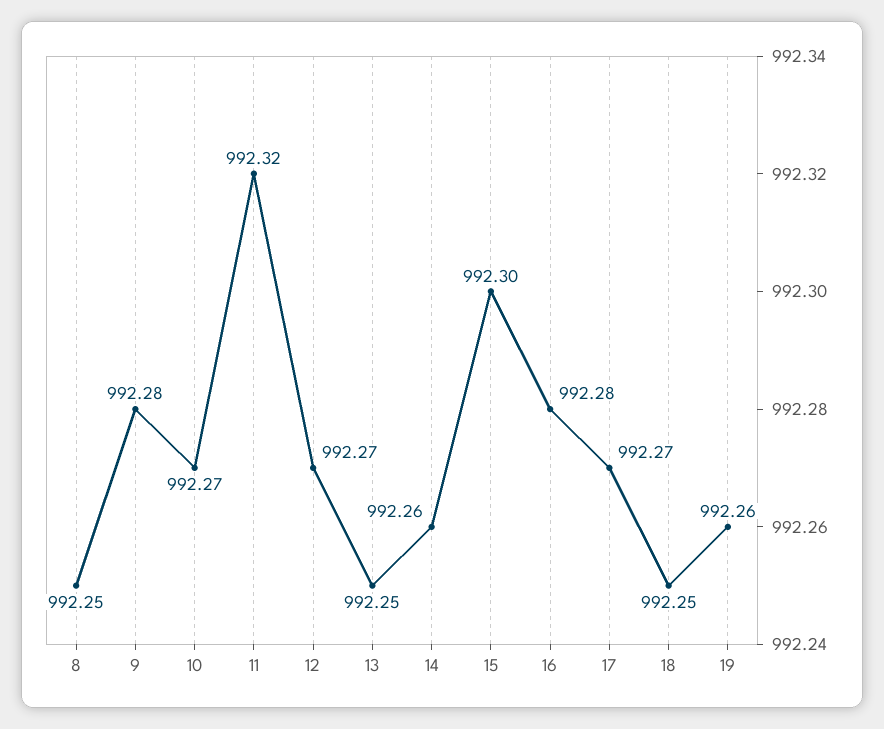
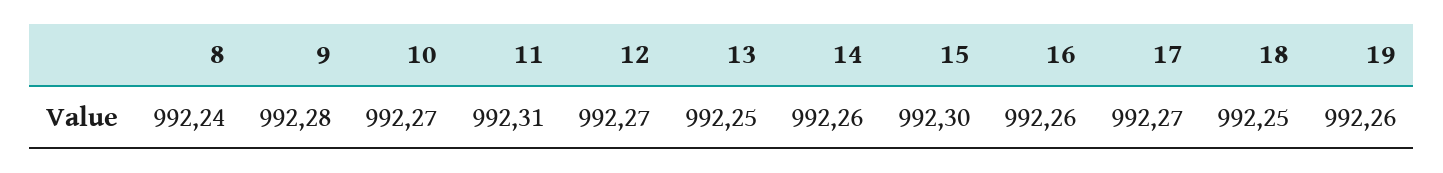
  {
-   "8": 992.25,
+   "8": 992.24,
    "9": 992.28,
    "10": 992.27,
-   "11": 992.32,
+   "11": 992.31,
    "12": 992.27,
    "13": 992.25,
    "14": 992.26,
    "15": 992.3,
-   "16": 992.28,
+   "16": 992.26,
    "17": 992.27,
    "18": 992.25,
    "19": 992.26
  }

